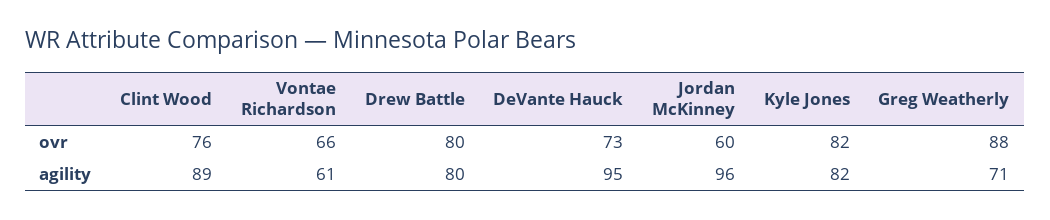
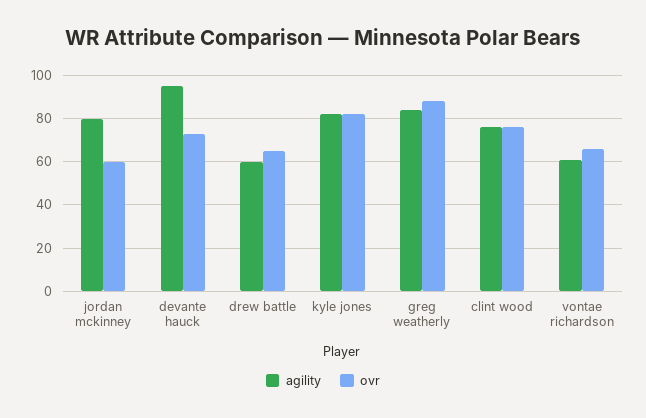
  {
    "ovr": {
      "Clint Wood": 76,
      "Vontae Richardson": 66,
-     "Drew Battle": 80,
+     "Drew Battle": 65,
      "DeVante Hauck": 73,
      "Jordan McKinney": 60,
      "Kyle Jones": 82,
      "Greg Weatherly": 88
    },
    "agility": {
-     "Clint Wood": 89,
+     "Clint Wood": 75,
      "Vontae Richardson": 61,
-     "Drew Battle": 80,
+     "Drew Battle": 60,
      "DeVante Hauck": 95,
-     "Jordan McKinney": 96,
+     "Jordan McKinney": 80,
      "Kyle Jones": 82,
-     "Greg Weatherly": 71
+     "Greg Weatherly": 85
    }
  }

